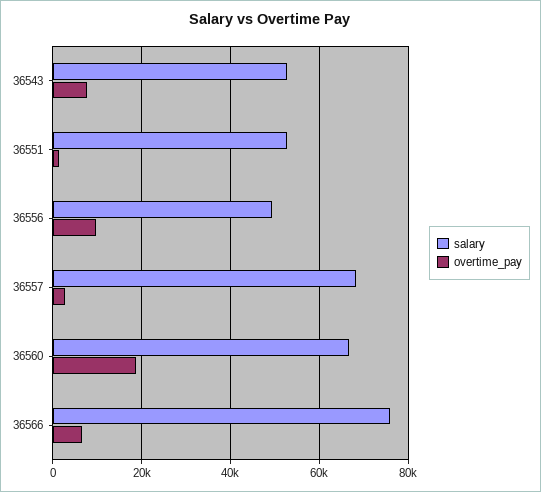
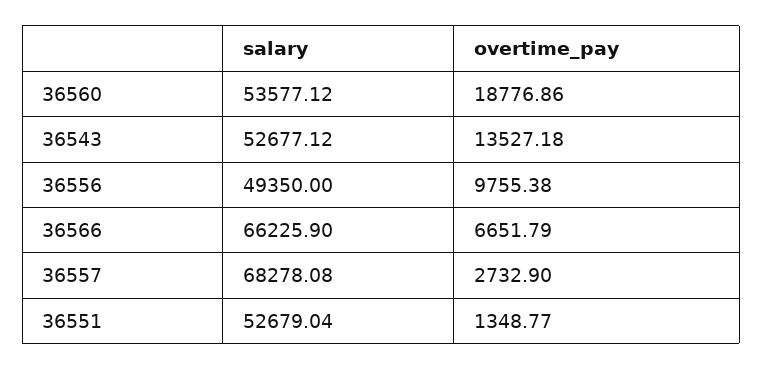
  {
    "salary": {
      "36543": 52677.12,
      "36551": 52679.04,
      "36556": 49350,
      "36557": 68278.08,
-     "36560": 66000,
+     "36560": 53577.12,
-     "36566": 76000
+     "36566": 66225.9
    },
    "overtime_pay": {
-     "36543": 8000,
+     "36543": 13527.18,
      "36551": 1348.77,
      "36556": 9755.38,
      "36557": 2732.9,
      "36560": 18776.86,
      "36566": 6651.79
    }
  }

